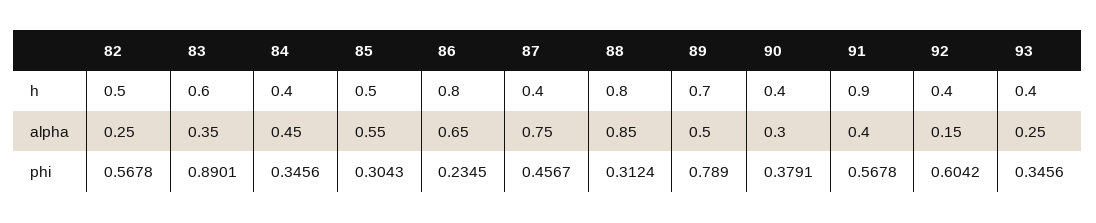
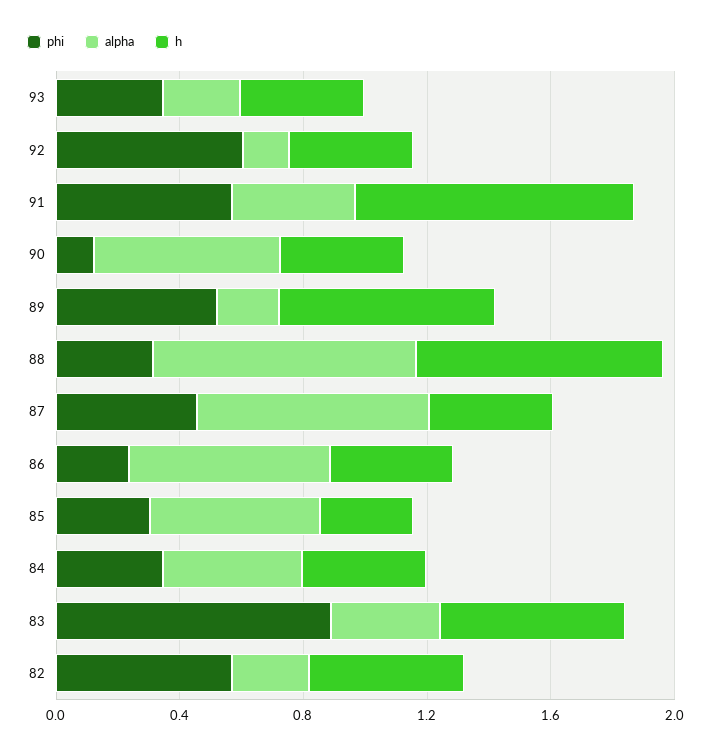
  {
    "h": {
      "82": 0.5,
      "83": 0.6,
      "84": 0.4,
-     "85": 0.5,
+     "85": 0.3,
-     "86": 0.8,
+     "86": 0.4,
      "87": 0.4,
      "88": 0.8,
      "89": 0.7,
      "90": 0.4,
      "91": 0.9,
      "92": 0.4,
      "93": 0.4
    },
    "alpha": {
      "82": 0.25,
      "83": 0.35,
      "84": 0.45,
      "85": 0.55,
      "86": 0.65,
      "87": 0.75,
      "88": 0.85,
-     "89": 0.5,
+     "89": 0.2,
-     "90": 0.3,
+     "90": 0.6,
      "91": 0.4,
      "92": 0.15,
      "93": 0.25
    },
    "phi": {
      "82": 0.5678,
      "83": 0.8901,
      "84": 0.3456,
      "85": 0.3043,
      "86": 0.2345,
      "87": 0.4567,
      "88": 0.3124,
-     "89": 0.789,
+     "89": 0.5,
-     "90": 0.3791,
+     "90": 0.1,
      "91": 0.5678,
      "92": 0.6042,
      "93": 0.3456
    }
  }

